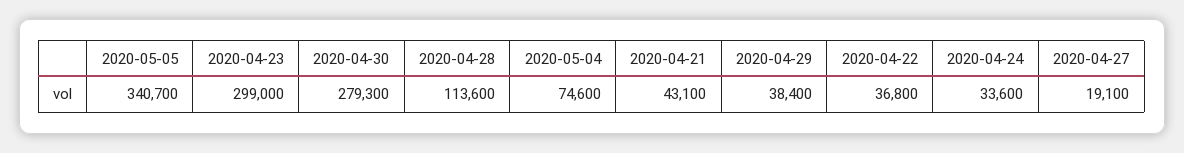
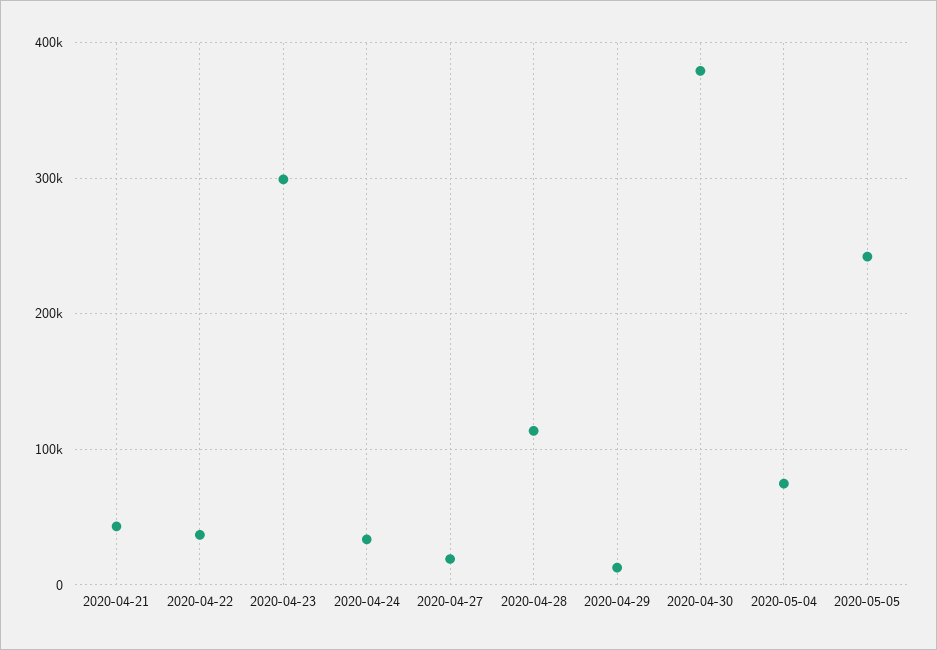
  {
-   "2020-05-05": 340700,
+   "2020-05-05": 240000,
    "2020-04-23": 299000,
-   "2020-04-30": 279300,
+   "2020-04-30": 380000,
    "2020-04-28": 113600,
    "2020-05-04": 74600,
    "2020-04-21": 43100,
-   "2020-04-29": 38400,
+   "2020-04-29": 10000,
    "2020-04-22": 36800,
    "2020-04-24": 33600,
    "2020-04-27": 19100
  }

